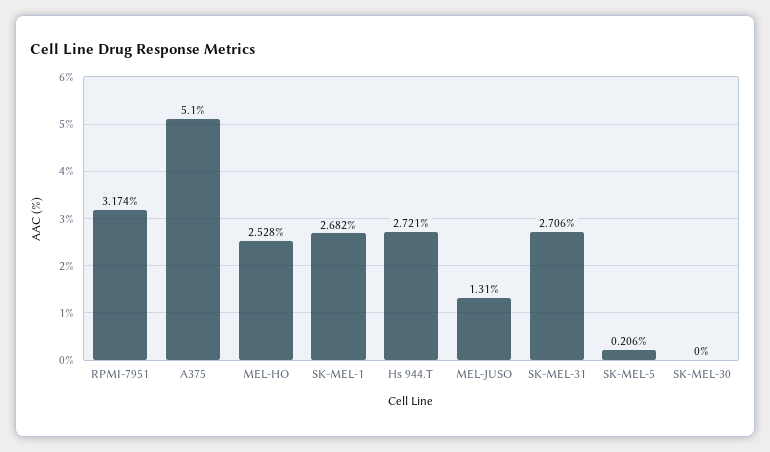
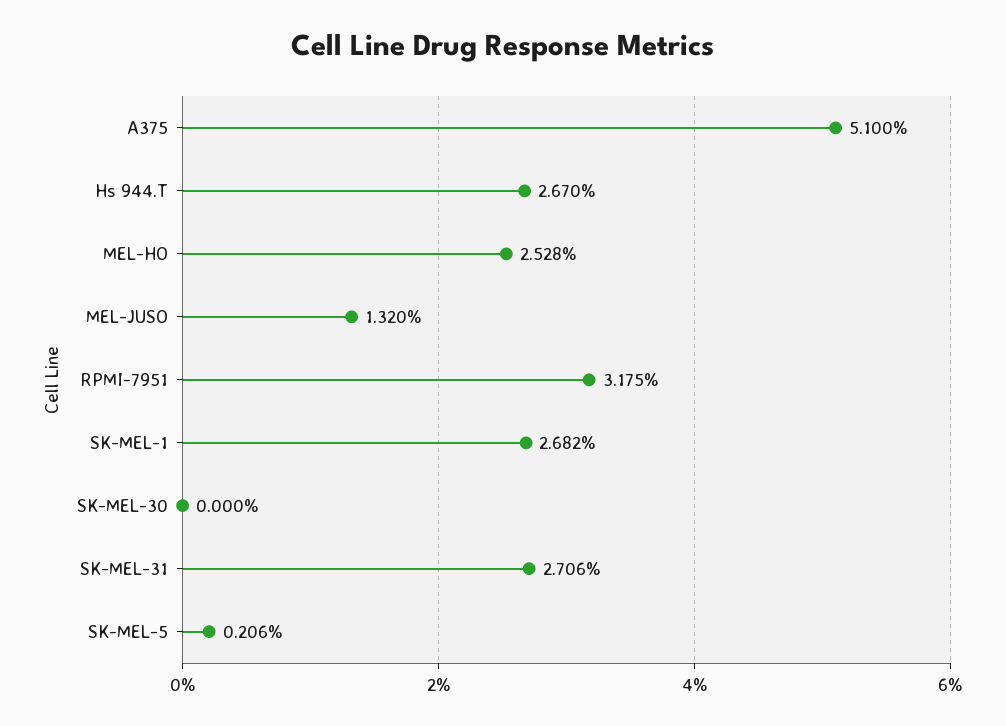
  {
-   "RPMI-7951": 3.174,
+   "RPMI-7951": 3.175,
    "A375": 5.1,
    "MEL-HO": 2.528,
    "SK-MEL-1": 2.682,
-   "Hs 944.T": 2.721,
+   "Hs 944.T": 2.67,
-   "MEL-JUSO": 1.31,
+   "MEL-JUSO": 1.32,
    "SK-MEL-31": 2.706,
    "SK-MEL-5": 0.206,
    "SK-MEL-30": 0
  }

